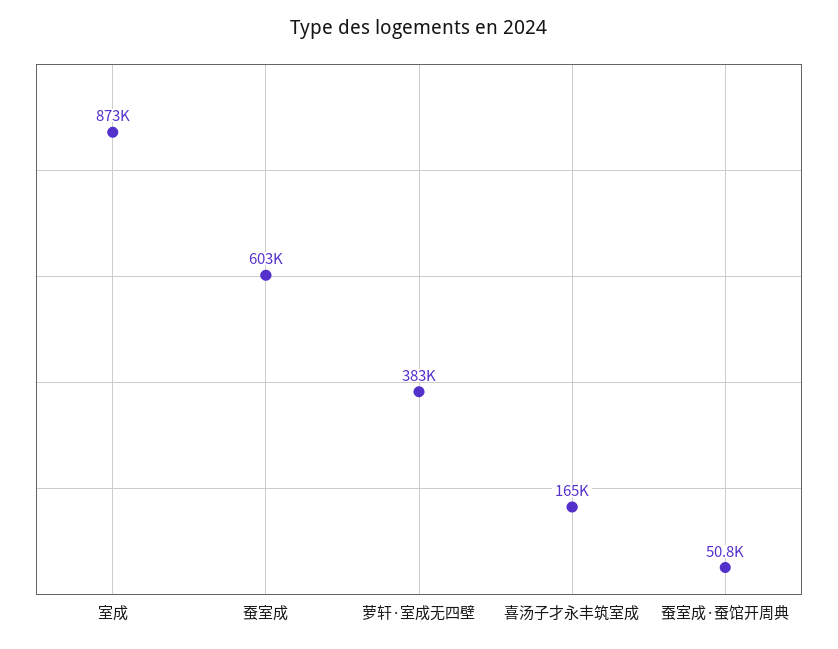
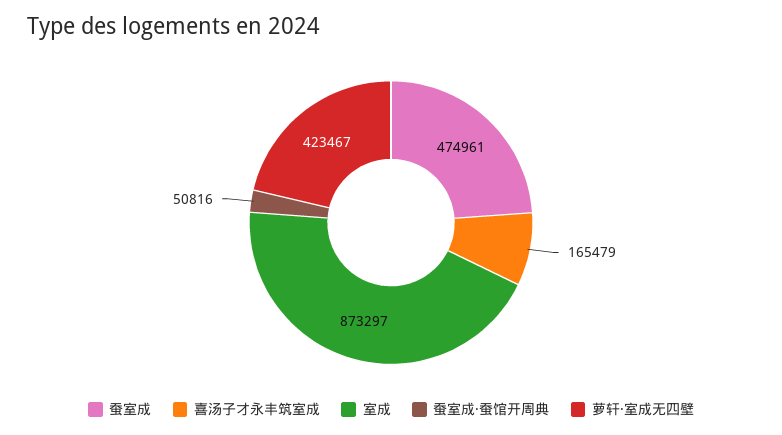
  {
    "室成": 873297,
-   "蚕室成": 603000,
+   "蚕室成": 474961,
-   "萝轩·室成无四壁": 383000,
+   "萝轩·室成无四壁": 423467,
    "喜汤子才永丰筑室成": 165479,
    "蚕室成·蚕馆开周典": 50816
  }

